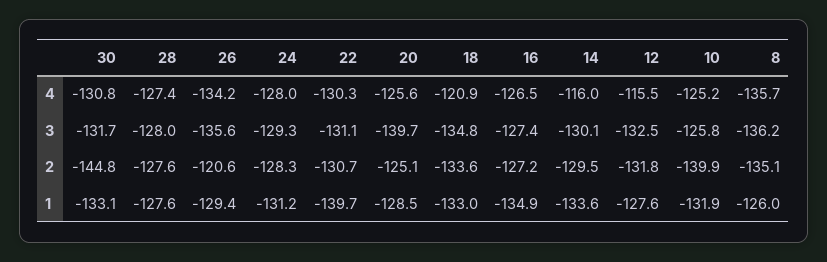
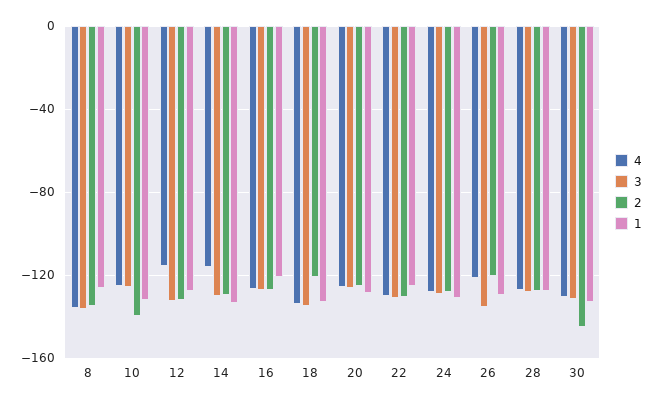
  {
    "4": {
      "30": -130.8,
      "28": -127.4,
-     "26": -134.2,
+     "26": -120,
      "24": -128,
      "22": -130.3,
      "20": -125.6,
-     "18": -120.9,
+     "18": -135,
      "16": -126.5,
      "14": -116,
      "12": -115.5,
      "10": -125.2,
      "8": -135.7
    },
    "3": {
      "30": -131.7,
      "28": -128,
      "26": -135.6,
      "24": -129.3,
      "22": -131.1,
-     "20": -139.7,
+     "20": -125,
      "18": -134.8,
      "16": -127.4,
      "14": -130.1,
      "12": -132.5,
      "10": -125.8,
      "8": -136.2
    },
    "2": {
      "30": -144.8,
      "28": -127.6,
      "26": -120.6,
      "24": -128.3,
      "22": -130.7,
      "20": -125.1,
-     "18": -133.6,
+     "18": -120,
      "16": -127.2,
      "14": -129.5,
      "12": -131.8,
      "10": -139.9,
      "8": -135.1
    },
    "1": {
      "30": -133.1,
      "28": -127.6,
      "26": -129.4,
      "24": -131.2,
-     "22": -139.7,
+     "22": -125,
      "20": -128.5,
      "18": -133,
-     "16": -134.9,
+     "16": -120,
      "14": -133.6,
      "12": -127.6,
      "10": -131.9,
      "8": -126
    }
  }

